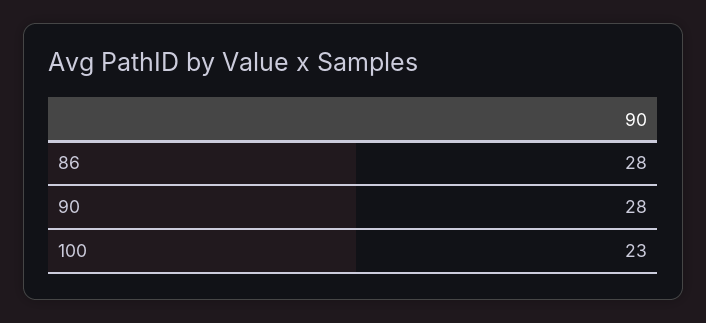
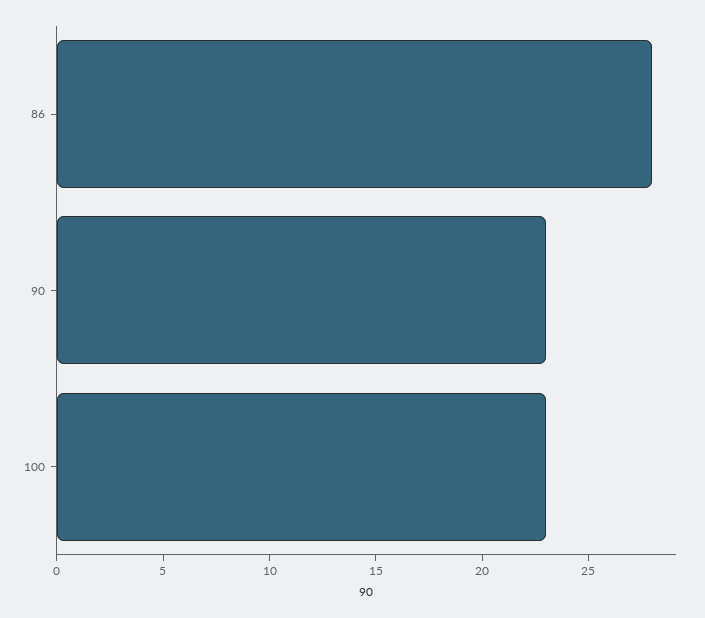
  {
    "86": 28,
-   "90": 28,
+   "90": 23,
    "100": 23
  }

